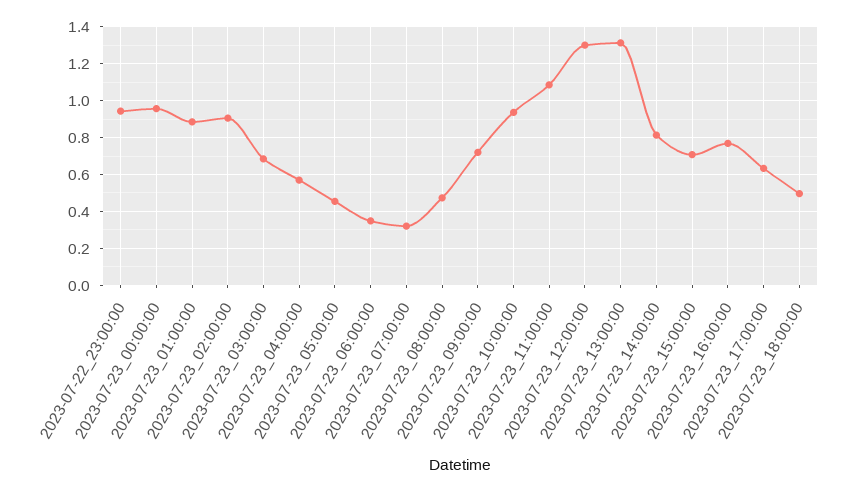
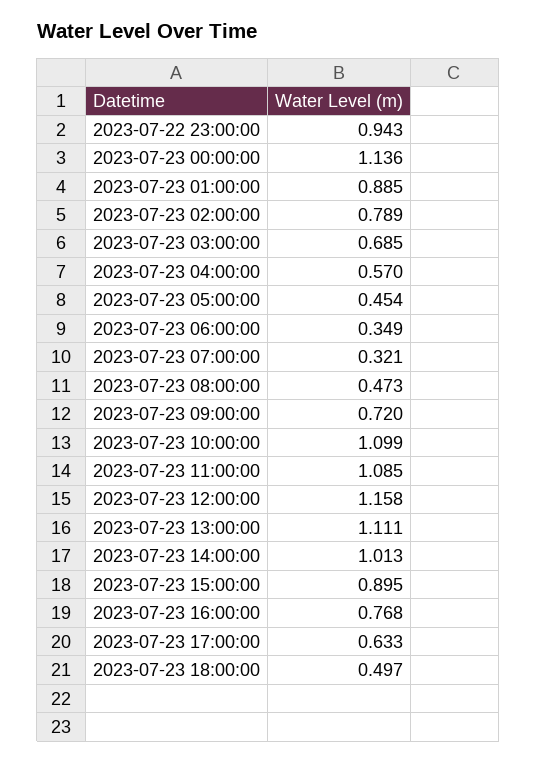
  {
    "2023-07-22_23:00:00": 0.943,
-   "2023-07-23_00:00:00": 0.95,
+   "2023-07-23_00:00:00": 1.136,
    "2023-07-23_01:00:00": 0.885,
-   "2023-07-23_02:00:00": 0.9,
+   "2023-07-23_02:00:00": 0.789,
    "2023-07-23_03:00:00": 0.685,
    "2023-07-23_04:00:00": 0.57,
    "2023-07-23_05:00:00": 0.454,
    "2023-07-23_06:00:00": 0.349,
    "2023-07-23_07:00:00": 0.321,
    "2023-07-23_08:00:00": 0.473,
    "2023-07-23_09:00:00": 0.72,
-   "2023-07-23_10:00:00": 0.95,
+   "2023-07-23_10:00:00": 1.099,
    "2023-07-23_11:00:00": 1.085,
-   "2023-07-23_12:00:00": 1.3,
+   "2023-07-23_12:00:00": 1.158,
-   "2023-07-23_13:00:00": 1.3,
+   "2023-07-23_13:00:00": 1.111,
-   "2023-07-23_14:00:00": 0.8,
+   "2023-07-23_14:00:00": 1.013,
-   "2023-07-23_15:00:00": 0.7,
+   "2023-07-23_15:00:00": 0.895,
    "2023-07-23_16:00:00": 0.768,
    "2023-07-23_17:00:00": 0.633,
    "2023-07-23_18:00:00": 0.497
  }

